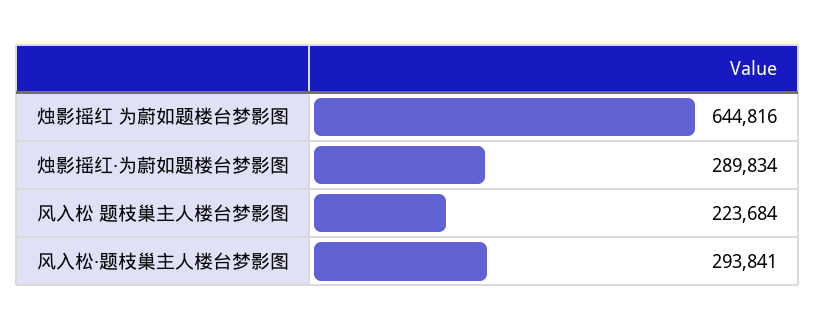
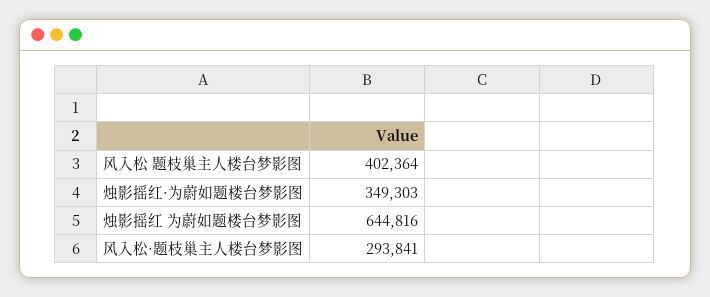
  {
    "烛影摇红 为蔚如题楼台梦影图": 644816,
-   "烛影摇红·为蔚如题楼台梦影图": 289834,
+   "烛影摇红·为蔚如题楼台梦影图": 349303,
-   "风入松 题枝巢主人楼台梦影图": 223684,
+   "风入松 题枝巢主人楼台梦影图": 402364,
    "风入松·题枝巢主人楼台梦影图": 293841
  }

